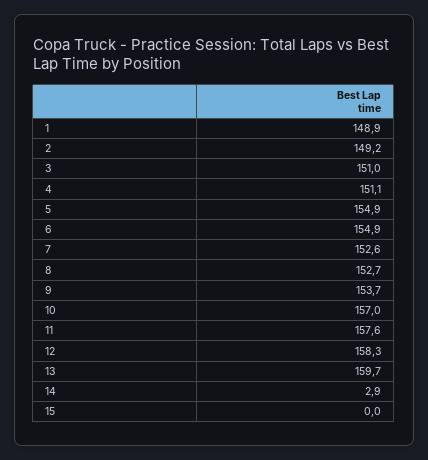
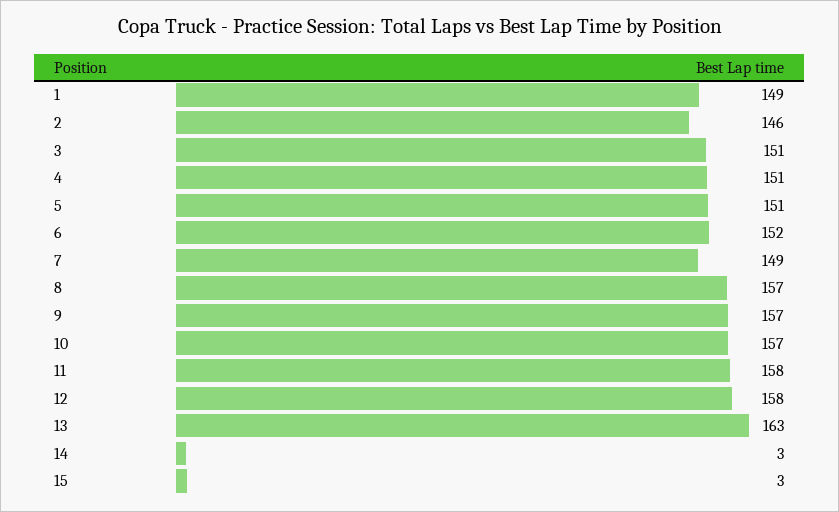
  {
    "1": 148.9,
-   "2": 149.2,
+   "2": 146,
    "3": 151,
    "4": 151.1,
-   "5": 154.9,
+   "5": 151,
-   "6": 154.9,
+   "6": 152,
-   "7": 152.6,
+   "7": 149,
-   "8": 152.7,
+   "8": 157,
-   "9": 153.7,
+   "9": 157,
    "10": 157,
    "11": 157.6,
    "12": 158.3,
-   "13": 159.7,
+   "13": 163,
    "14": 2.9,
-   "15": 0
+   "15": 3
  }

